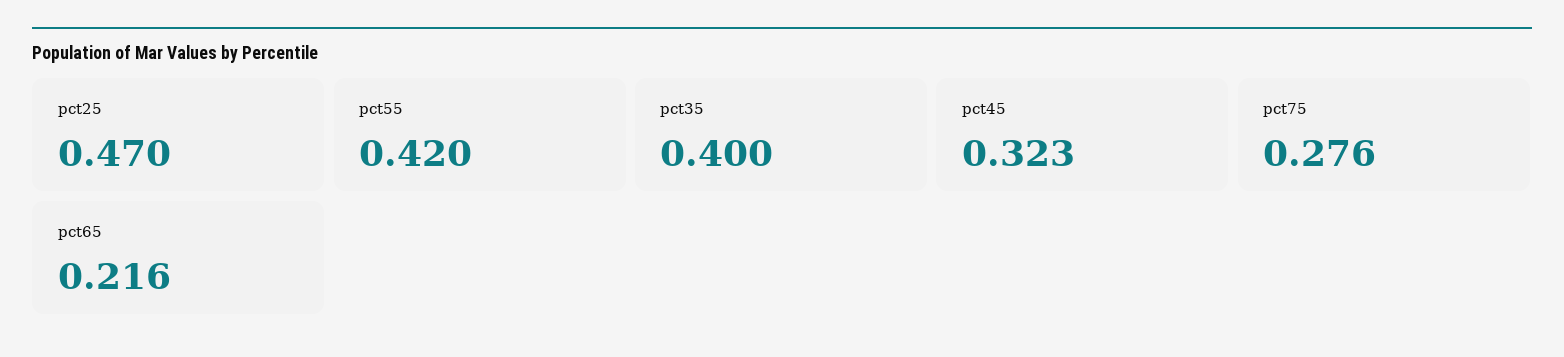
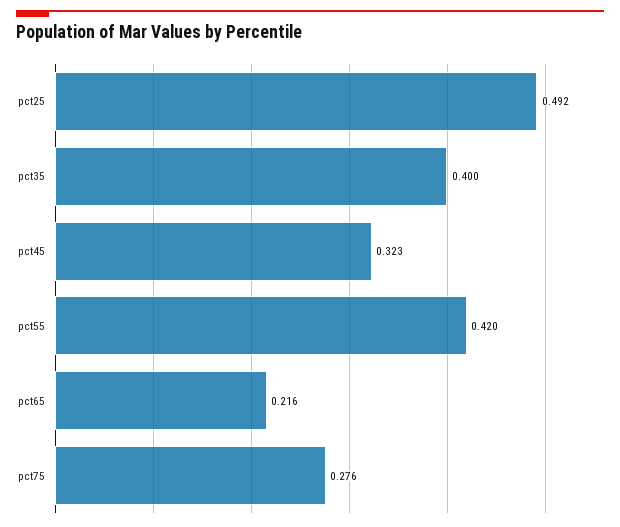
  {
-   "pct25": 0.47,
+   "pct25": 0.492,
    "pct55": 0.42,
    "pct35": 0.4,
    "pct45": 0.323,
    "pct75": 0.276,
    "pct65": 0.216
  }

